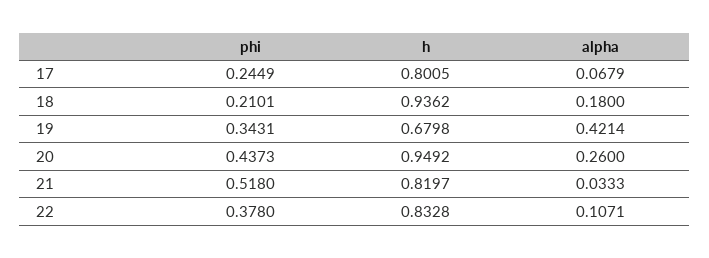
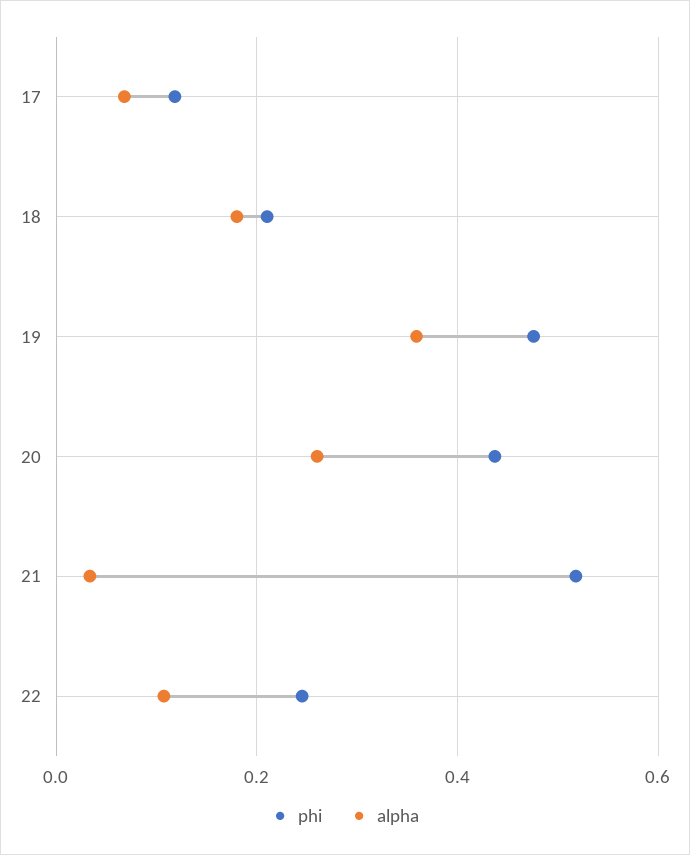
  {
    "phi": {
-     "17": 0.2449,
+     "17": 0.12,
      "18": 0.2101,
-     "19": 0.3431,
+     "19": 0.48,
      "20": 0.4373,
      "21": 0.518,
-     "22": 0.378
+     "22": 0.24
    },
-   "h": {
-     "17": 0.8005,
-     "18": 0.9362,
-     "19": 0.6798,
-     "20": 0.9492,
-     "21": 0.8197,
-     "22": 0.8328
-   },
    "alpha": {
      "17": 0.0679,
      "18": 0.18,
-     "19": 0.4214,
+     "19": 0.36,
      "20": 0.26,
      "21": 0.0333,
      "22": 0.1071
    }
  }

